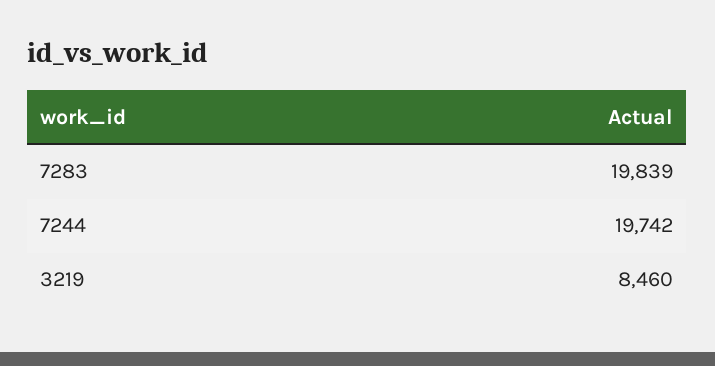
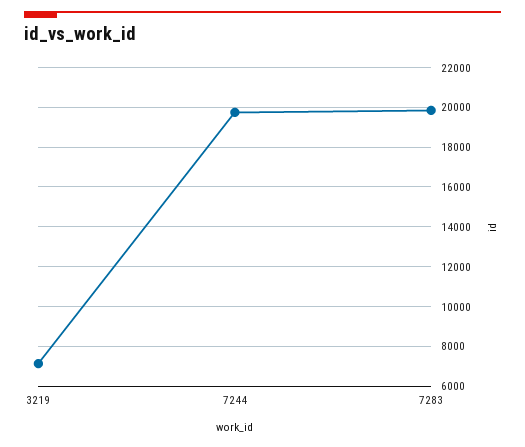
  {
    "7283": 19839,
    "7244": 19742,
-   "3219": 8460
+   "3219": 7000
  }

